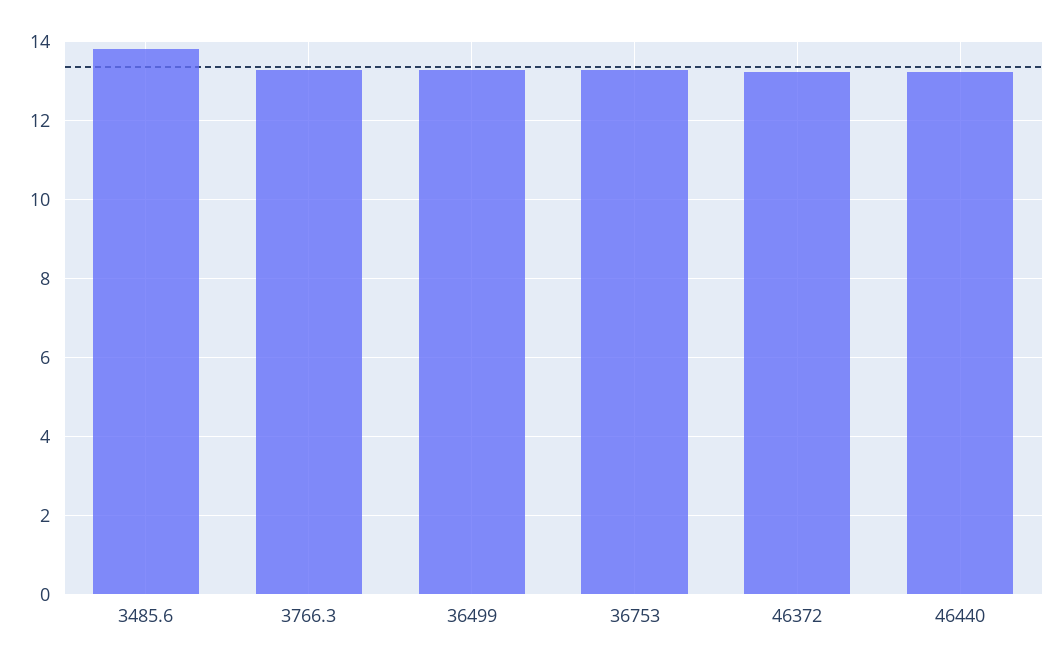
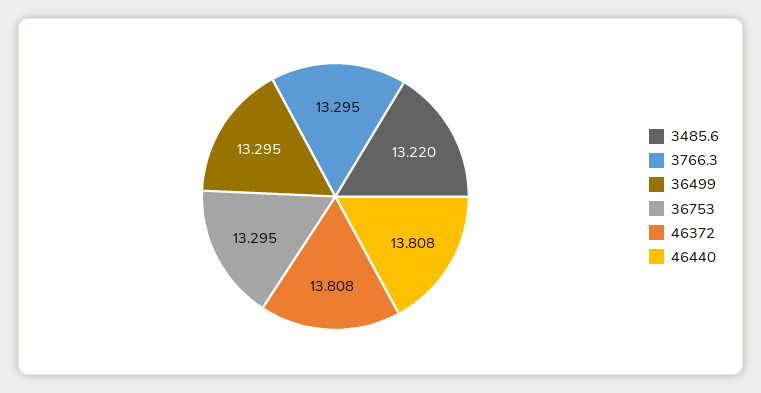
  {
-   "3485.6": 13.8,
+   "3485.6": 13.22,
    "3766.3": 13.295,
    "36499": 13.295,
    "36753": 13.295,
-   "46372": 13.2,
+   "46372": 13.808,
-   "46440": 13.2
+   "46440": 13.808
  }

